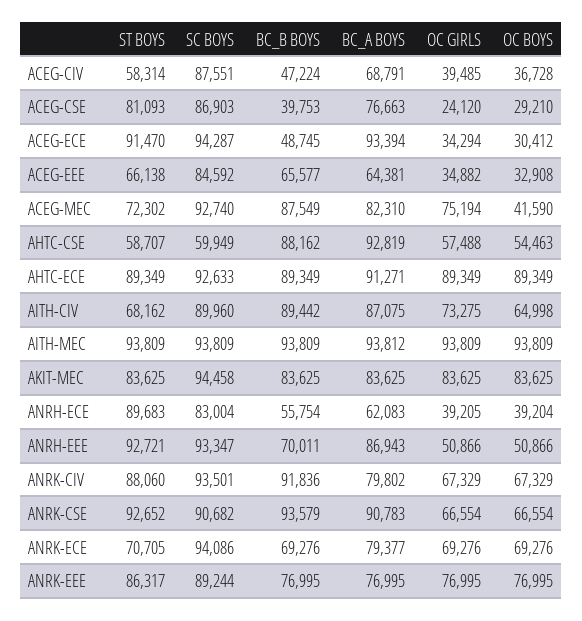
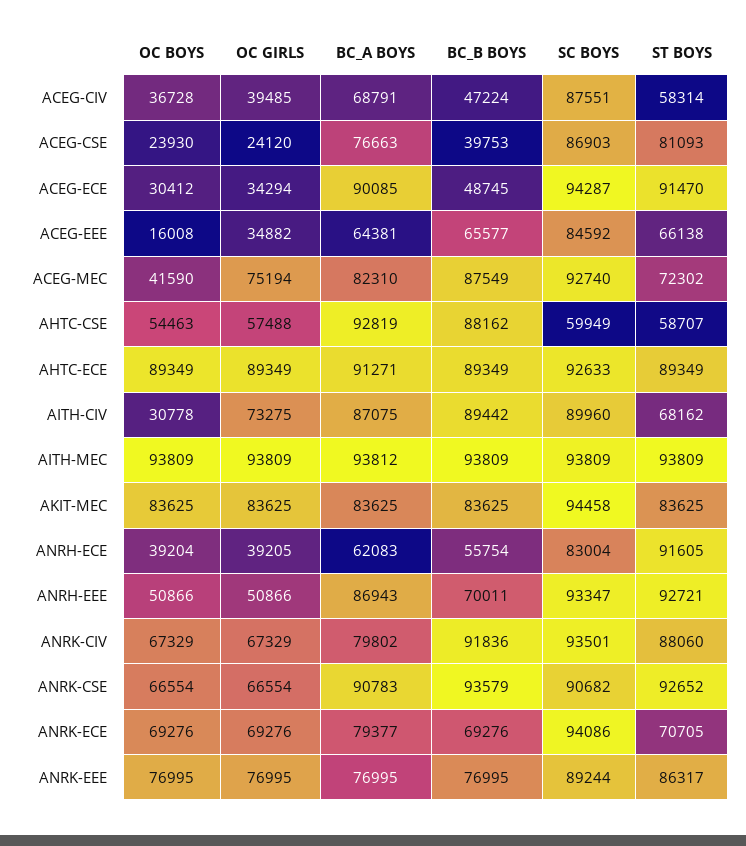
  {
    "ST BOYS": {
      "ACEG-CIV": 58314,
      "ACEG-CSE": 81093,
      "ACEG-ECE": 91470,
      "ACEG-EEE": 66138,
      "ACEG-MEC": 72302,
      "AHTC-CSE": 58707,
      "AHTC-ECE": 89349,
      "AITH-CIV": 68162,
      "AITH-MEC": 93809,
      "AKIT-MEC": 83625,
-     "ANRH-ECE": 89683,
+     "ANRH-ECE": 91605,
      "ANRH-EEE": 92721,
      "ANRK-CIV": 88060,
      "ANRK-CSE": 92652,
      "ANRK-ECE": 70705,
      "ANRK-EEE": 86317
    },
    "SC BOYS": {
      "ACEG-CIV": 87551,
      "ACEG-CSE": 86903,
      "ACEG-ECE": 94287,
      "ACEG-EEE": 84592,
      "ACEG-MEC": 92740,
      "AHTC-CSE": 59949,
      "AHTC-ECE": 92633,
      "AITH-CIV": 89960,
      "AITH-MEC": 93809,
      "AKIT-MEC": 94458,
      "ANRH-ECE": 83004,
      "ANRH-EEE": 93347,
      "ANRK-CIV": 93501,
      "ANRK-CSE": 90682,
      "ANRK-ECE": 94086,
      "ANRK-EEE": 89244
    },
    "BC_B BOYS": {
      "ACEG-CIV": 47224,
      "ACEG-CSE": 39753,
      "ACEG-ECE": 48745,
      "ACEG-EEE": 65577,
      "ACEG-MEC": 87549,
      "AHTC-CSE": 88162,
      "AHTC-ECE": 89349,
      "AITH-CIV": 89442,
      "AITH-MEC": 93809,
      "AKIT-MEC": 83625,
      "ANRH-ECE": 55754,
      "ANRH-EEE": 70011,
      "ANRK-CIV": 91836,
      "ANRK-CSE": 93579,
      "ANRK-ECE": 69276,
      "ANRK-EEE": 76995
    },
    "BC_A BOYS": {
      "ACEG-CIV": 68791,
      "ACEG-CSE": 76663,
-     "ACEG-ECE": 93394,
+     "ACEG-ECE": 90085,
      "ACEG-EEE": 64381,
      "ACEG-MEC": 82310,
      "AHTC-CSE": 92819,
      "AHTC-ECE": 91271,
      "AITH-CIV": 87075,
      "AITH-MEC": 93812,
      "AKIT-MEC": 83625,
      "ANRH-ECE": 62083,
      "ANRH-EEE": 86943,
      "ANRK-CIV": 79802,
      "ANRK-CSE": 90783,
      "ANRK-ECE": 79377,
      "ANRK-EEE": 76995
    },
    "OC GIRLS": {
      "ACEG-CIV": 39485,
      "ACEG-CSE": 24120,
      "ACEG-ECE": 34294,
      "ACEG-EEE": 34882,
      "ACEG-MEC": 75194,
      "AHTC-CSE": 57488,
      "AHTC-ECE": 89349,
      "AITH-CIV": 73275,
      "AITH-MEC": 93809,
      "AKIT-MEC": 83625,
      "ANRH-ECE": 39205,
      "ANRH-EEE": 50866,
      "ANRK-CIV": 67329,
      "ANRK-CSE": 66554,
      "ANRK-ECE": 69276,
      "ANRK-EEE": 76995
    },
    "OC BOYS": {
      "ACEG-CIV": 36728,
-     "ACEG-CSE": 29210,
+     "ACEG-CSE": 23930,
      "ACEG-ECE": 30412,
-     "ACEG-EEE": 32908,
+     "ACEG-EEE": 16008,
      "ACEG-MEC": 41590,
      "AHTC-CSE": 54463,
      "AHTC-ECE": 89349,
-     "AITH-CIV": 64998,
+     "AITH-CIV": 30778,
      "AITH-MEC": 93809,
      "AKIT-MEC": 83625,
      "ANRH-ECE": 39204,
      "ANRH-EEE": 50866,
      "ANRK-CIV": 67329,
      "ANRK-CSE": 66554,
      "ANRK-ECE": 69276,
      "ANRK-EEE": 76995
    }
  }

